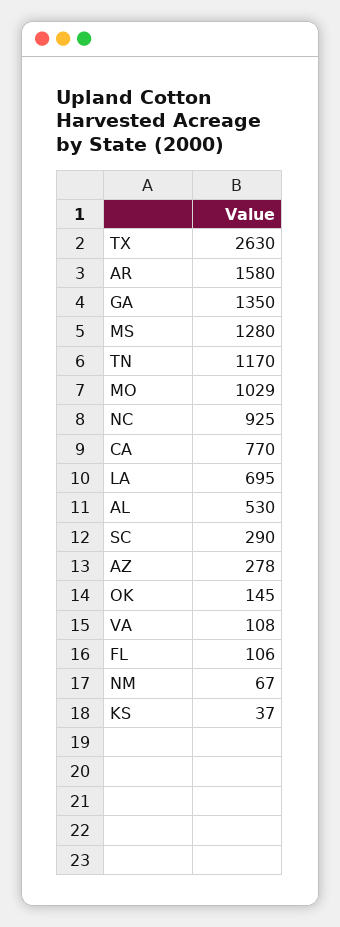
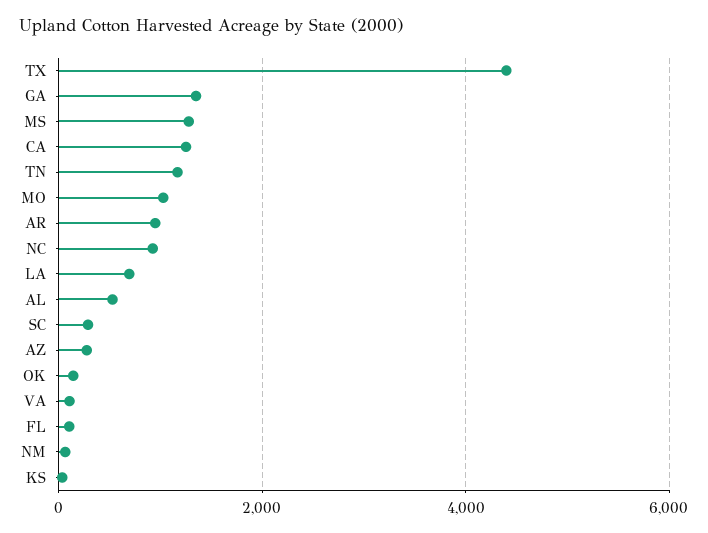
  {
-   "TX": 2630,
+   "TX": 4400,
-   "AR": 1580,
+   "AR": 1000,
    "GA": 1350,
    "MS": 1280,
    "TN": 1170,
    "MO": 1029,
    "NC": 925,
-   "CA": 770,
+   "CA": 1200,
    "LA": 695,
    "AL": 530,
    "SC": 290,
    "AZ": 278,
    "OK": 145,
    "VA": 108,
    "FL": 106,
    "NM": 67,
    "KS": 37
  }

